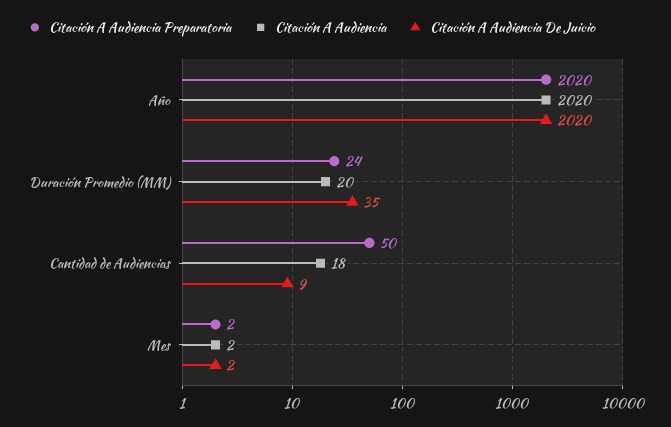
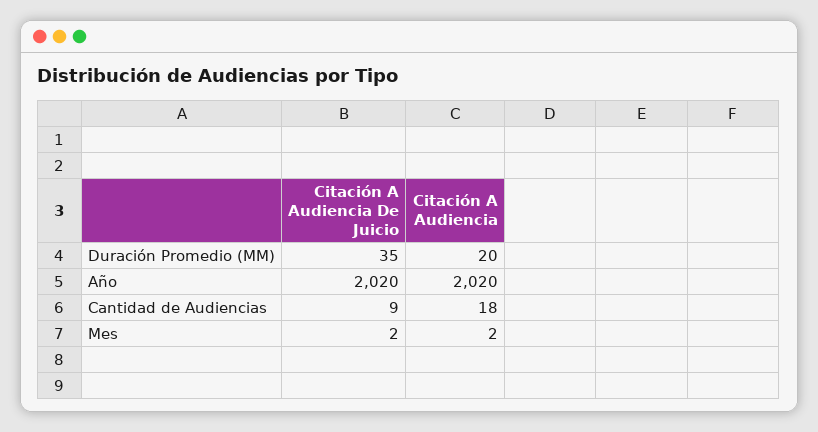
  {
-   "Citación A Audiencia Preparatoria": {
-     "Año": 2020,
-     "Duración Promedio (MM)": 24,
-     "Cantidad de Audiencias": 50,
-     "Mes": 2
-   },
    "Citación A Audiencia": {
      "Año": 2020,
      "Duración Promedio (MM)": 20,
      "Cantidad de Audiencias": 18,
      "Mes": 2
    },
    "Citación A Audiencia De Juicio": {
      "Año": 2020,
      "Duración Promedio (MM)": 35,
      "Cantidad de Audiencias": 9,
      "Mes": 2
    }
  }

